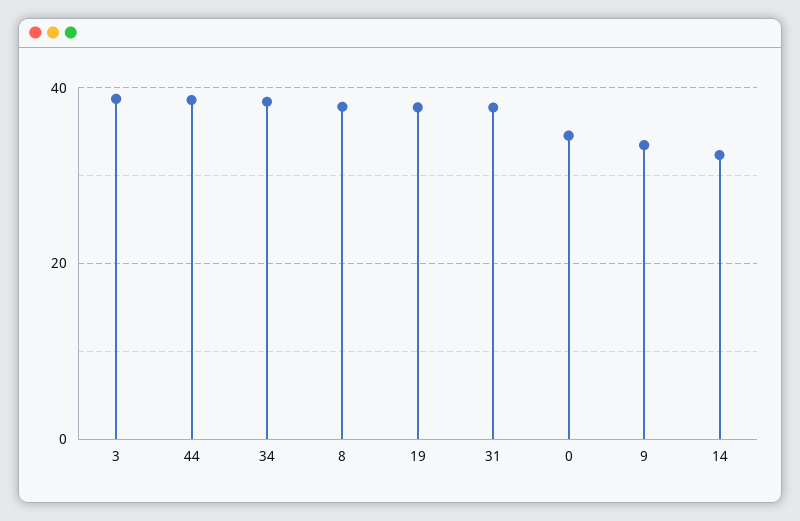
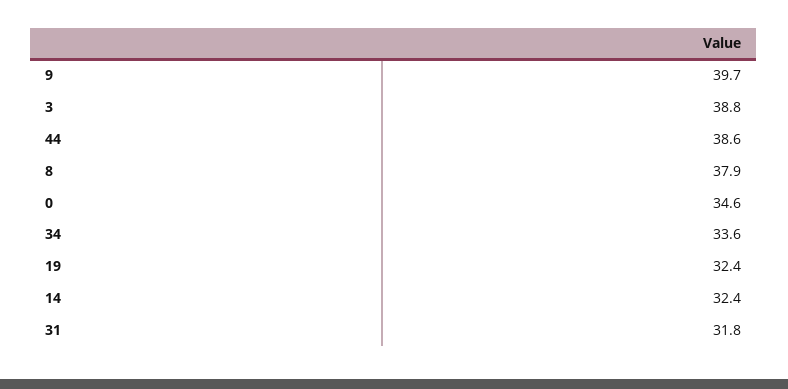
  {
    "3": 38.8,
    "44": 38.6,
-   "34": 38,
+   "34": 33.6,
    "8": 37.9,
-   "19": 38,
+   "19": 32.4,
-   "31": 38,
+   "31": 31.8,
    "0": 34.6,
-   "9": 34,
+   "9": 39.7,
    "14": 32.4
  }

